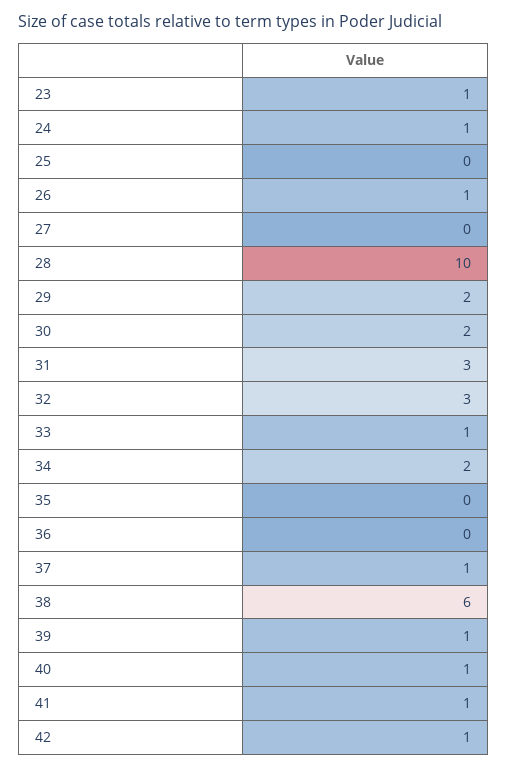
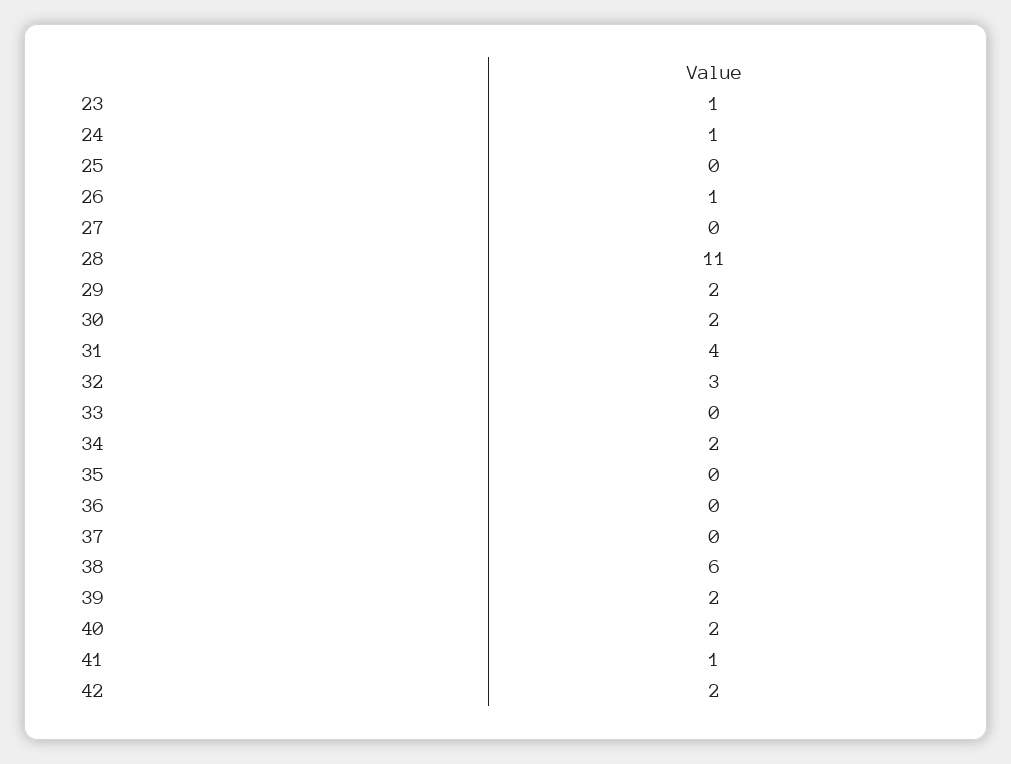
  {
    "23": 1,
    "24": 1,
    "25": 0,
    "26": 1,
    "27": 0,
-   "28": 10,
+   "28": 11,
    "29": 2,
    "30": 2,
-   "31": 3,
+   "31": 4,
    "32": 3,
-   "33": 1,
+   "33": 0,
    "34": 2,
    "35": 0,
    "36": 0,
-   "37": 1,
+   "37": 0,
    "38": 6,
-   "39": 1,
+   "39": 2,
-   "40": 1,
+   "40": 2,
    "41": 1,
-   "42": 1
+   "42": 2
  }

